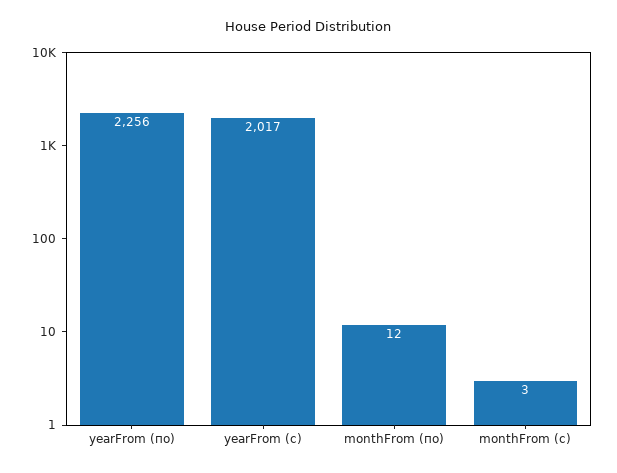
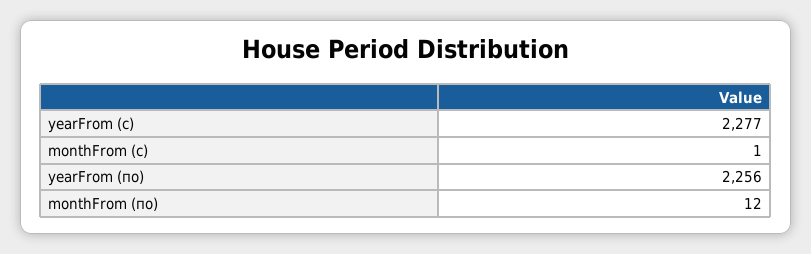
  {
    "yearFrom (по)": 2256,
-   "yearFrom (с)": 2017,
+   "yearFrom (с)": 2277,
    "monthFrom (по)": 12,
-   "monthFrom (с)": 3
+   "monthFrom (с)": 1
  }

